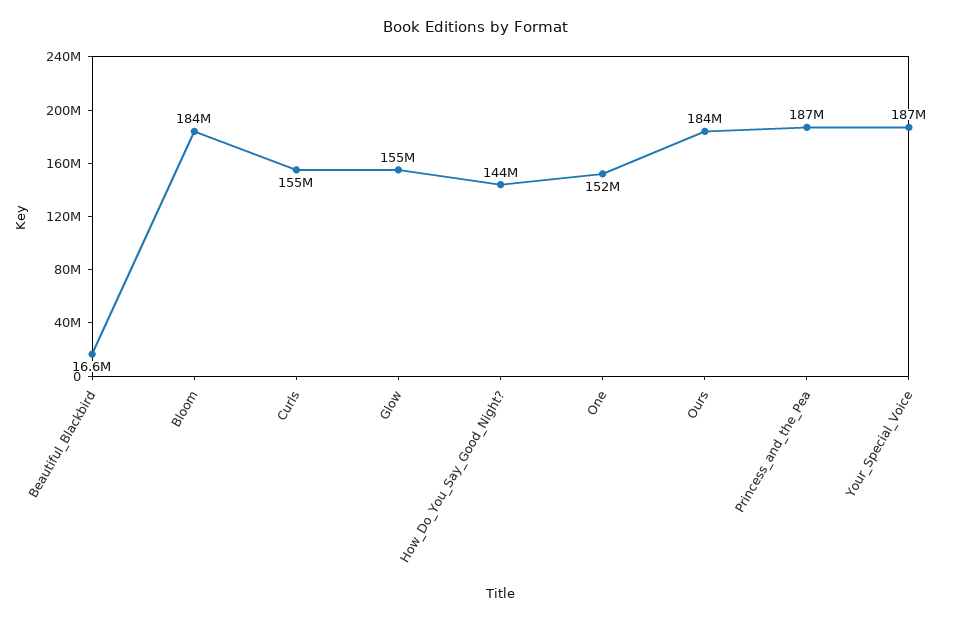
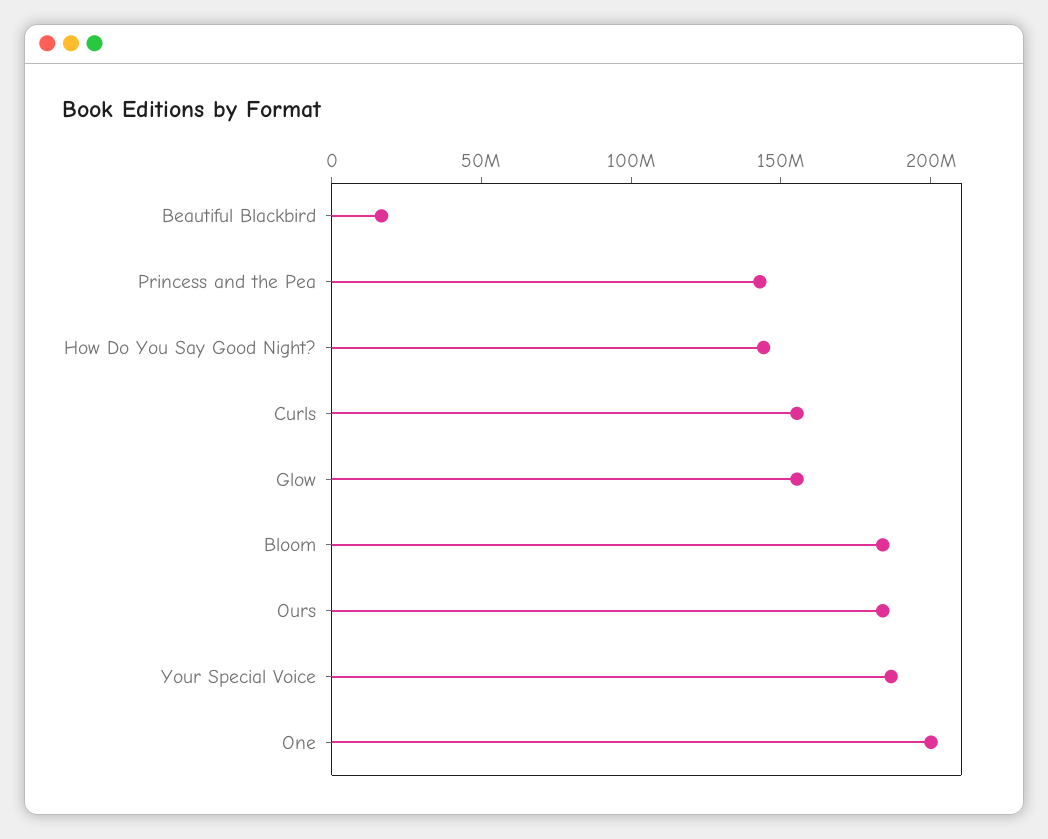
  {
    "Beautiful_Blackbird": 16600000,
    "Bloom": 184000000,
    "Curls": 155000000,
    "Glow": 155000000,
    "How_Do_You_Say_Good_Night?": 144000000,
-   "One": 152000000,
+   "One": 200000000,
    "Ours": 184000000,
-   "Princess_and_the_Pea": 187000000,
+   "Princess_and_the_Pea": 140000000,
    "Your_Special_Voice": 187000000
  }

